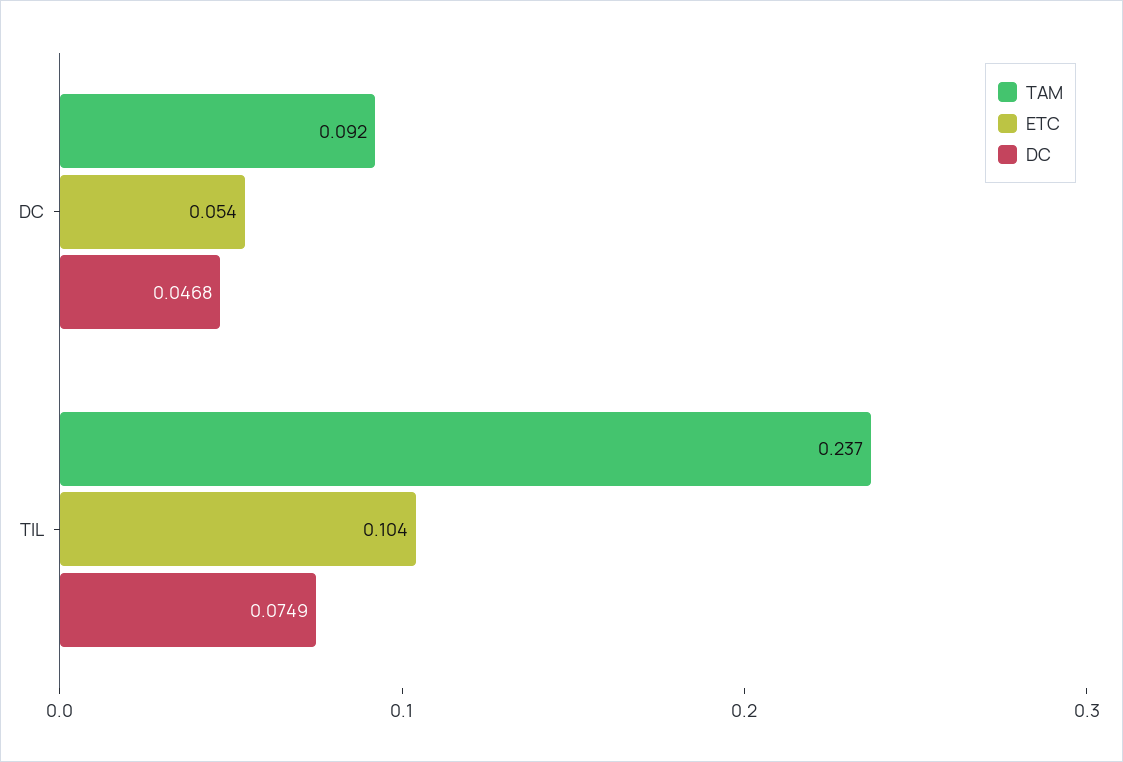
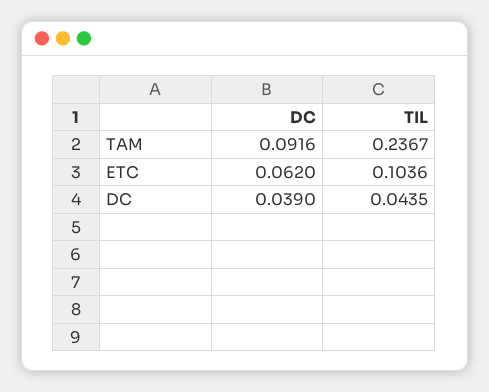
  {
    "TAM": {
      "DC": 0.0916,
      "TIL": 0.2367
    },
    "ETC": {
-     "DC": 0.054,
+     "DC": 0.062,
      "TIL": 0.1036
    },
    "DC": {
-     "DC": 0.0468,
+     "DC": 0.039,
-     "TIL": 0.0749
+     "TIL": 0.0435
    }
  }

